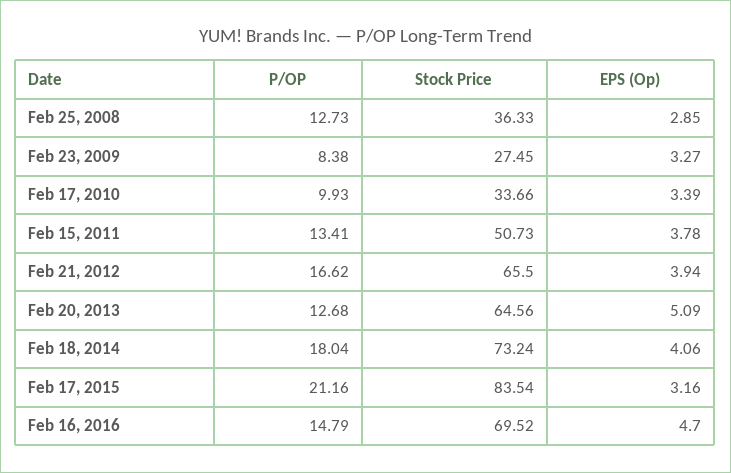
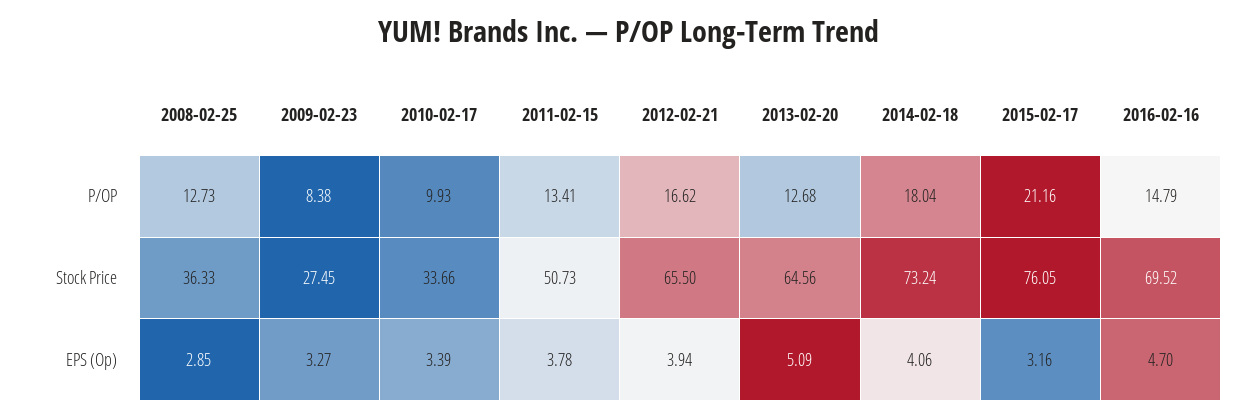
  {
    "P/OP": {
      "Feb 25, 2008": 12.73,
      "Feb 23, 2009": 8.38,
      "Feb 17, 2010": 9.93,
      "Feb 15, 2011": 13.41,
      "Feb 21, 2012": 16.62,
      "Feb 20, 2013": 12.68,
      "Feb 18, 2014": 18.04,
      "Feb 17, 2015": 21.16,
      "Feb 16, 2016": 14.79
    },
    "Stock Price": {
      "Feb 25, 2008": 36.33,
      "Feb 23, 2009": 27.45,
      "Feb 17, 2010": 33.66,
      "Feb 15, 2011": 50.73,
      "Feb 21, 2012": 65.5,
      "Feb 20, 2013": 64.56,
      "Feb 18, 2014": 73.24,
-     "Feb 17, 2015": 83.54,
+     "Feb 17, 2015": 76.05,
      "Feb 16, 2016": 69.52
    },
    "EPS (Op)": {
      "Feb 25, 2008": 2.85,
      "Feb 23, 2009": 3.27,
      "Feb 17, 2010": 3.39,
      "Feb 15, 2011": 3.78,
      "Feb 21, 2012": 3.94,
      "Feb 20, 2013": 5.09,
      "Feb 18, 2014": 4.06,
      "Feb 17, 2015": 3.16,
      "Feb 16, 2016": 4.7
    }
  }

